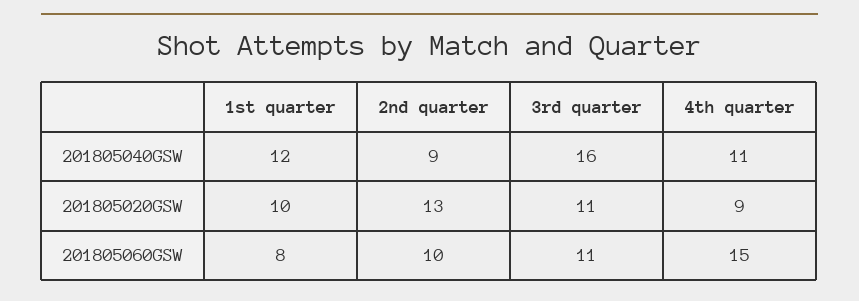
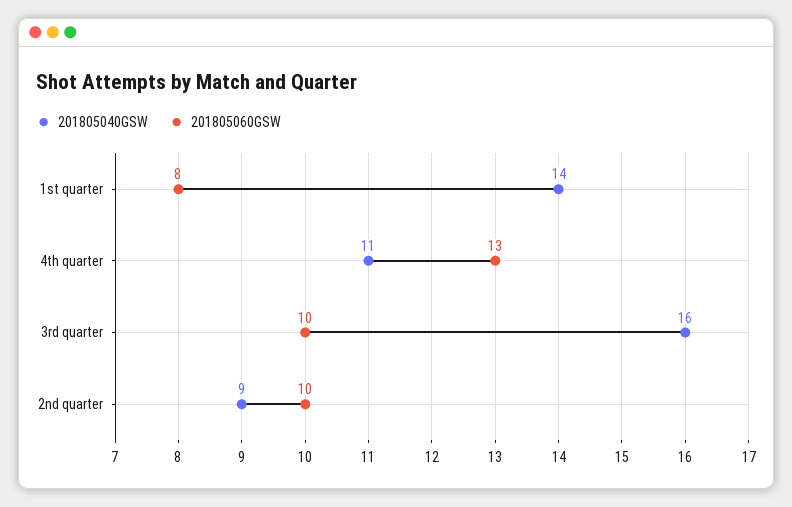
  {
    "201805040GSW": {
-     "1st quarter": 12,
+     "1st quarter": 14,
      "2nd quarter": 9,
      "3rd quarter": 16,
      "4th quarter": 11
    },
-   "201805020GSW": {
-     "1st quarter": 10,
-     "2nd quarter": 13,
-     "3rd quarter": 11,
-     "4th quarter": 9
-   },
    "201805060GSW": {
      "1st quarter": 8,
      "2nd quarter": 10,
-     "3rd quarter": 11,
+     "3rd quarter": 10,
-     "4th quarter": 15
+     "4th quarter": 13
    }
  }

